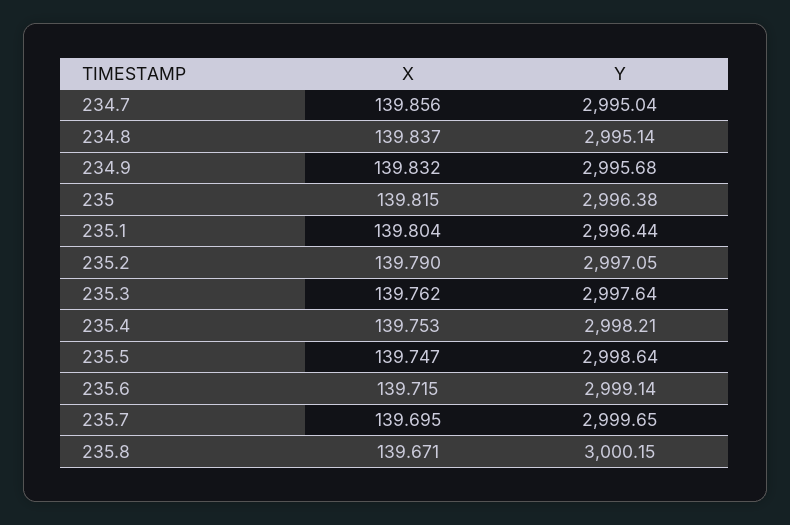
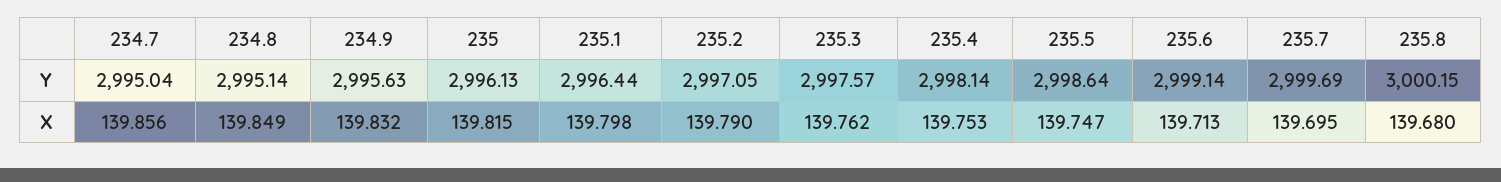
  {
    "X": {
      "234.7": 139.856,
-     "234.8": 139.837,
+     "234.8": 139.849,
      "234.9": 139.832,
      "235": 139.815,
-     "235.1": 139.804,
+     "235.1": 139.798,
      "235.2": 139.79,
      "235.3": 139.762,
      "235.4": 139.753,
      "235.5": 139.747,
-     "235.6": 139.715,
+     "235.6": 139.713,
      "235.7": 139.695,
-     "235.8": 139.671
+     "235.8": 139.68
    },
    "Y": {
      "234.7": 2995.04,
      "234.8": 2995.14,
-     "234.9": 2995.68,
+     "234.9": 2995.63,
-     "235": 2996.38,
+     "235": 2996.13,
      "235.1": 2996.44,
      "235.2": 2997.05,
-     "235.3": 2997.64,
+     "235.3": 2997.57,
-     "235.4": 2998.21,
+     "235.4": 2998.14,
      "235.5": 2998.64,
      "235.6": 2999.14,
-     "235.7": 2999.65,
+     "235.7": 2999.69,
      "235.8": 3000.15
    }
  }

